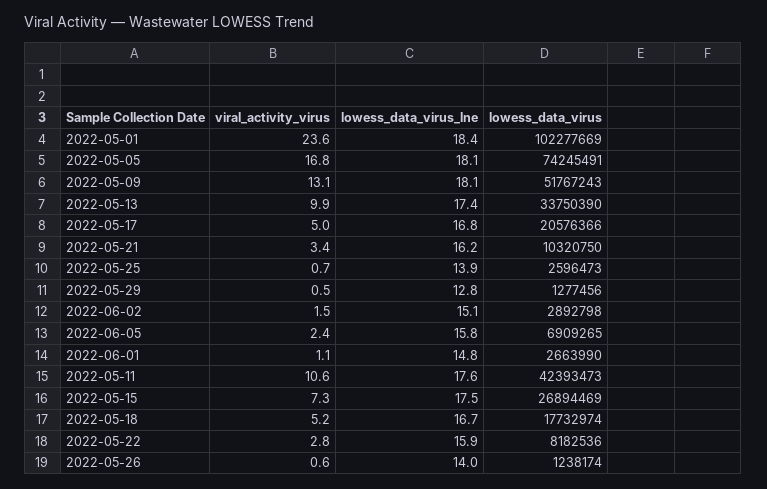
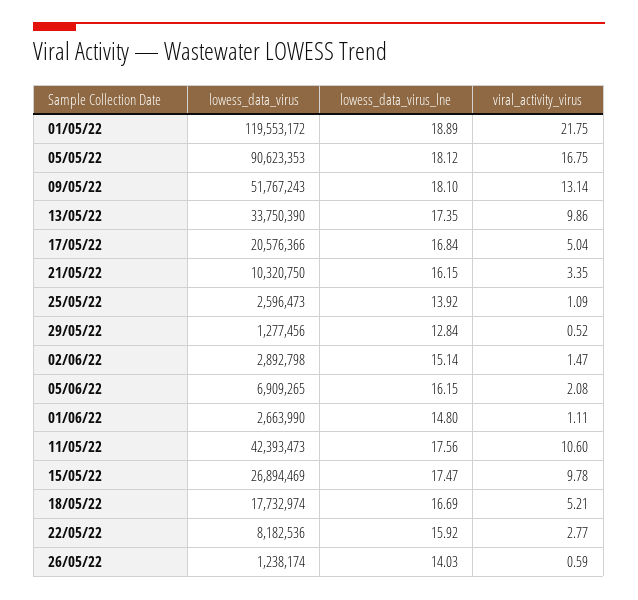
  {
    "viral_activity_virus": {
-     "2022-05-01": 23.6,
+     "2022-05-01": 21.75,
      "2022-05-05": 16.75,
      "2022-05-09": 13.14,
      "2022-05-13": 9.86,
      "2022-05-17": 5.04,
      "2022-05-21": 3.35,
-     "2022-05-25": 0.7,
+     "2022-05-25": 1.09,
      "2022-05-29": 0.52,
      "2022-06-02": 1.47,
-     "2022-06-05": 2.4,
+     "2022-06-05": 2.08,
      "2022-06-01": 1.11,
      "2022-05-11": 10.6,
-     "2022-05-15": 7.3,
+     "2022-05-15": 9.78,
      "2022-05-18": 5.21,
      "2022-05-22": 2.77,
      "2022-05-26": 0.59
    },
    "lowess_data_virus_lne": {
-     "2022-05-01": 18.4,
+     "2022-05-01": 18.89,
      "2022-05-05": 18.12,
      "2022-05-09": 18.1,
      "2022-05-13": 17.35,
      "2022-05-17": 16.84,
      "2022-05-21": 16.15,
      "2022-05-25": 13.92,
      "2022-05-29": 12.84,
      "2022-06-02": 15.14,
-     "2022-06-05": 15.8,
+     "2022-06-05": 16.15,
      "2022-06-01": 14.8,
      "2022-05-11": 17.56,
      "2022-05-15": 17.47,
      "2022-05-18": 16.69,
      "2022-05-22": 15.92,
      "2022-05-26": 14.03
    },
    "lowess_data_virus": {
-     "2022-05-01": 102277669,
+     "2022-05-01": 119553172,
-     "2022-05-05": 74245491,
+     "2022-05-05": 90623353,
      "2022-05-09": 51767243,
      "2022-05-13": 33750390,
      "2022-05-17": 20576366,
      "2022-05-21": 10320750,
      "2022-05-25": 2596473,
      "2022-05-29": 1277456,
      "2022-06-02": 2892798,
      "2022-06-05": 6909265,
      "2022-06-01": 2663990,
      "2022-05-11": 42393473,
      "2022-05-15": 26894469,
      "2022-05-18": 17732974,
      "2022-05-22": 8182536,
      "2022-05-26": 1238174
    }
  }

